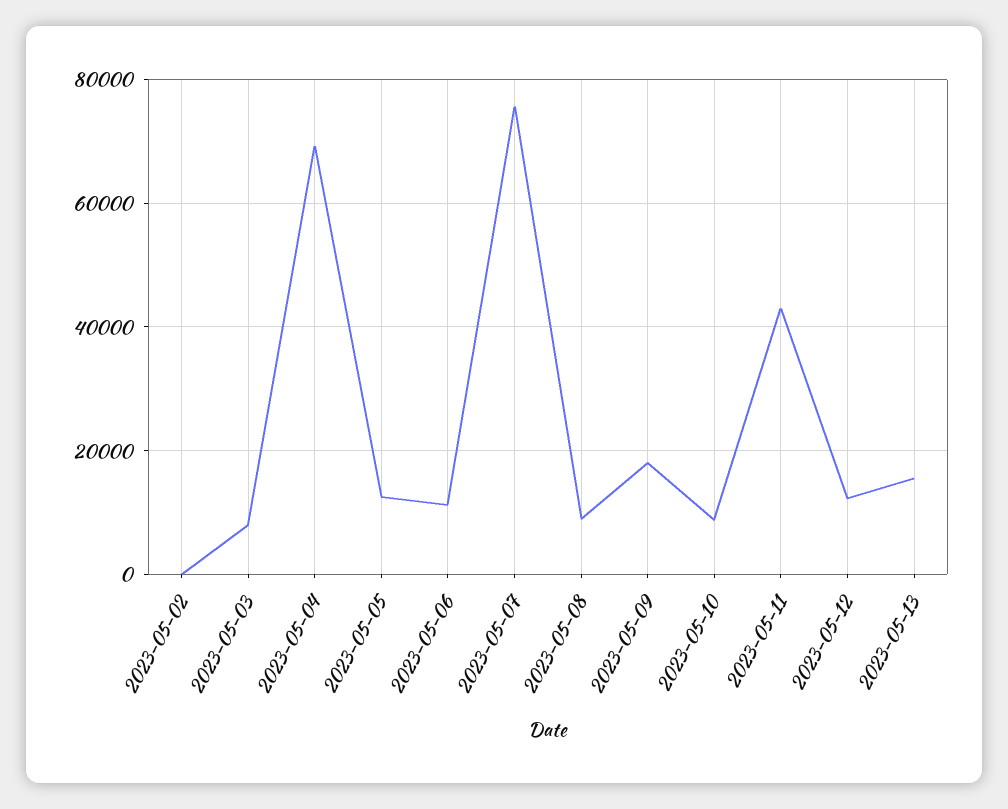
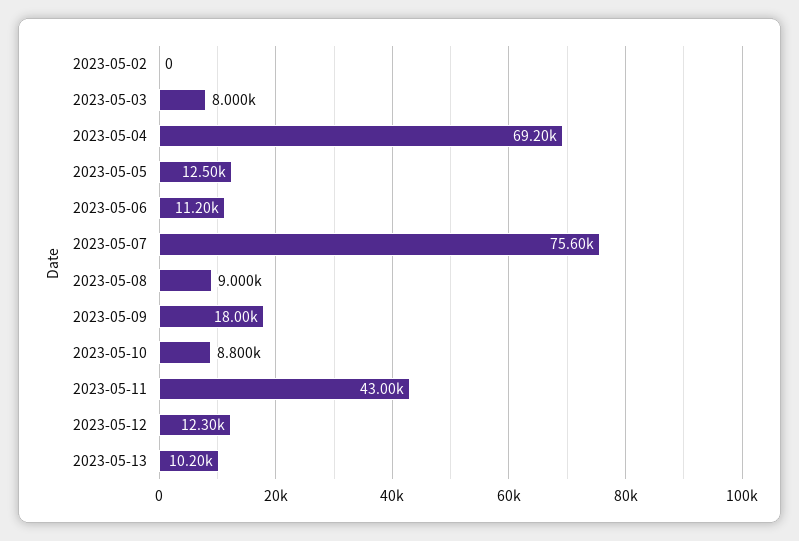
  {
    "2023-05-02": 0,
    "2023-05-03": 8000,
    "2023-05-04": 69200,
    "2023-05-05": 12500,
    "2023-05-06": 11200,
    "2023-05-07": 75600,
    "2023-05-08": 9000,
    "2023-05-09": 18000,
    "2023-05-10": 8800,
    "2023-05-11": 43000,
    "2023-05-12": 12300,
-   "2023-05-13": 16000
+   "2023-05-13": 10200
  }

